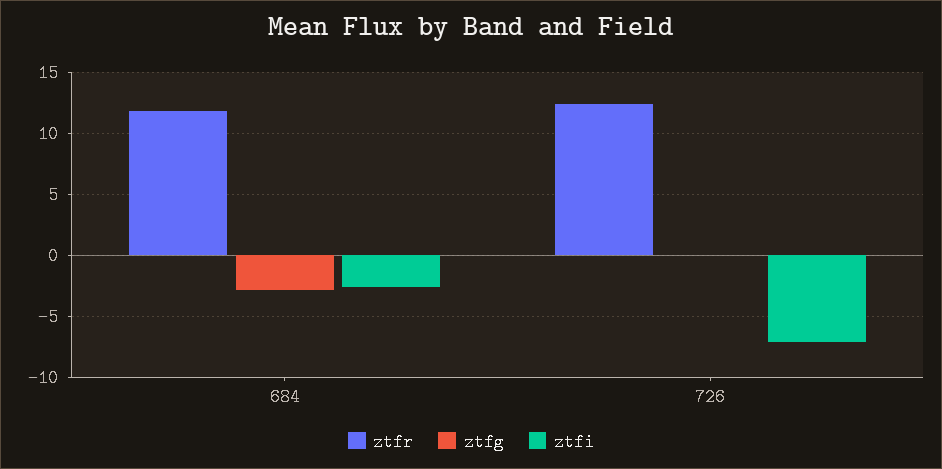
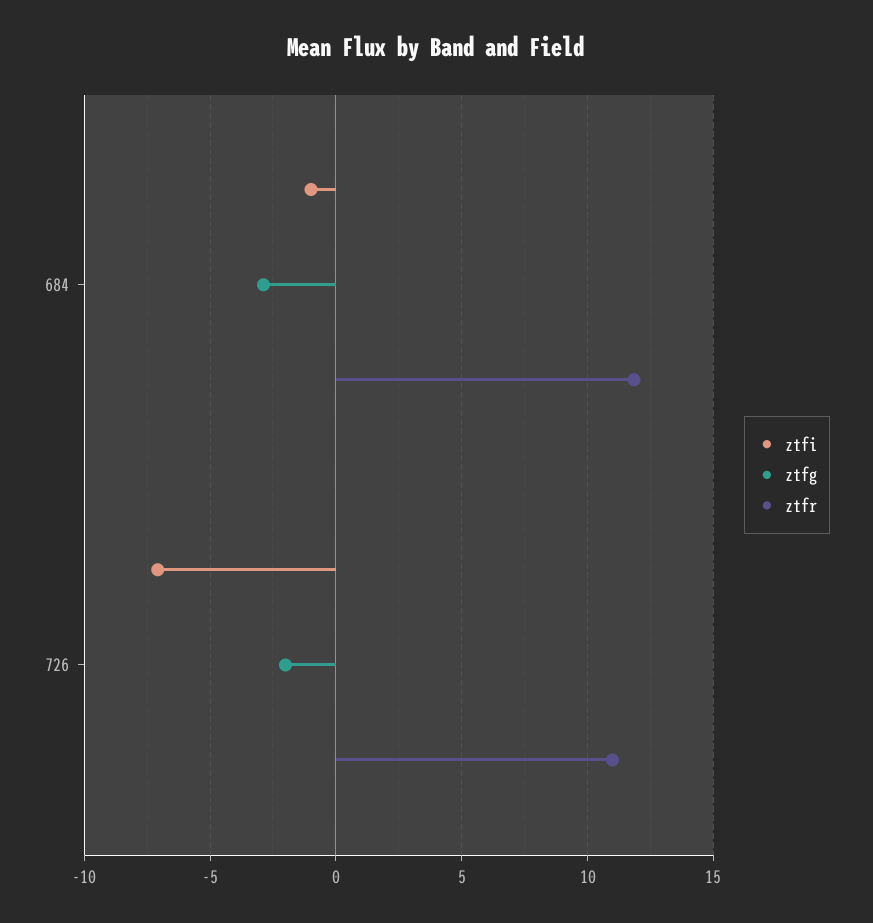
  {
    "ztfr": {
      "684": 12,
-     "726": 12.5
+     "726": 11
    },
    "ztfg": {
      "684": -3,
-     "726": 0
+     "726": -2
    },
    "ztfi": {
-     "684": -2.5,
+     "684": -1,
      "726": -7
    }
  }

